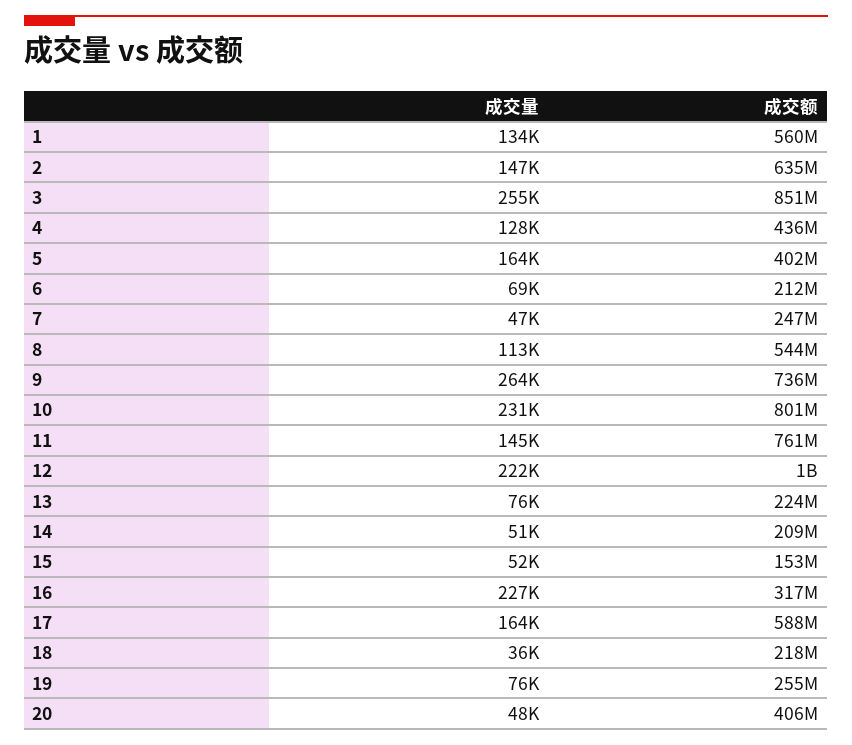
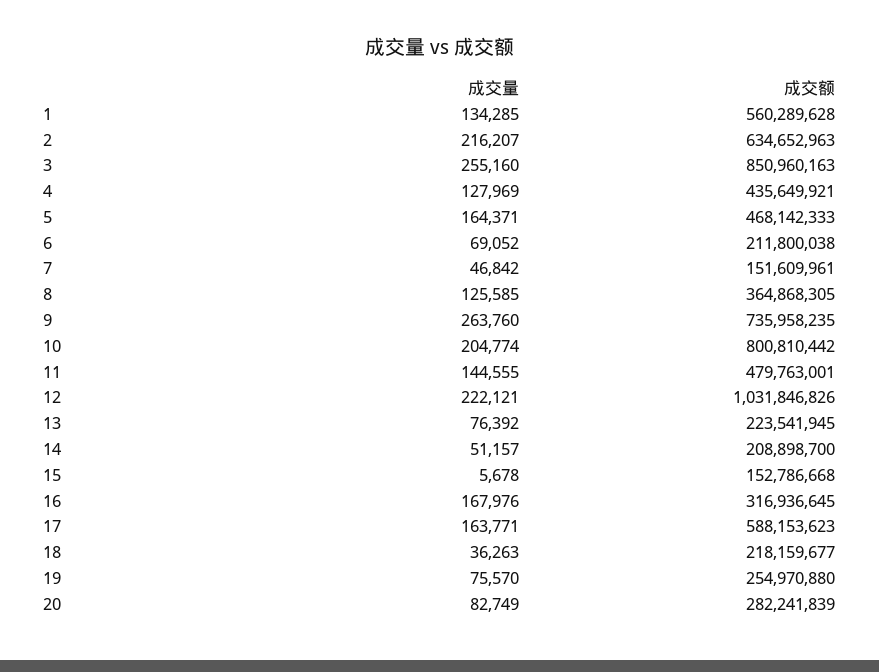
  {
    "成交量": {
      "1": 134285,
-     "2": 147000,
+     "2": 216207,
      "3": 255160,
      "4": 127969,
      "5": 164371,
      "6": 69052,
      "7": 46842,
-     "8": 113000,
+     "8": 125585,
      "9": 263760,
-     "10": 231000,
+     "10": 204774,
      "11": 144555,
      "12": 222121,
      "13": 76392,
      "14": 51157,
-     "15": 52000,
+     "15": 5678,
-     "16": 227000,
+     "16": 167976,
      "17": 163771,
      "18": 36263,
      "19": 75570,
-     "20": 48000
+     "20": 82749
    },
    "成交额": {
      "1": 560289628,
      "2": 634652963,
      "3": 850960163,
      "4": 435649921,
-     "5": 402000000,
+     "5": 468142333,
      "6": 211800038,
-     "7": 247000000,
+     "7": 151609961,
-     "8": 544000000,
+     "8": 364868305,
      "9": 735958235,
      "10": 800810442,
-     "11": 761000000,
+     "11": 479763001,
      "12": 1031846826,
      "13": 223541945,
      "14": 208898700,
      "15": 152786668,
      "16": 316936645,
      "17": 588153623,
      "18": 218159677,
      "19": 254970880,
-     "20": 406000000
+     "20": 282241839
    }
  }

